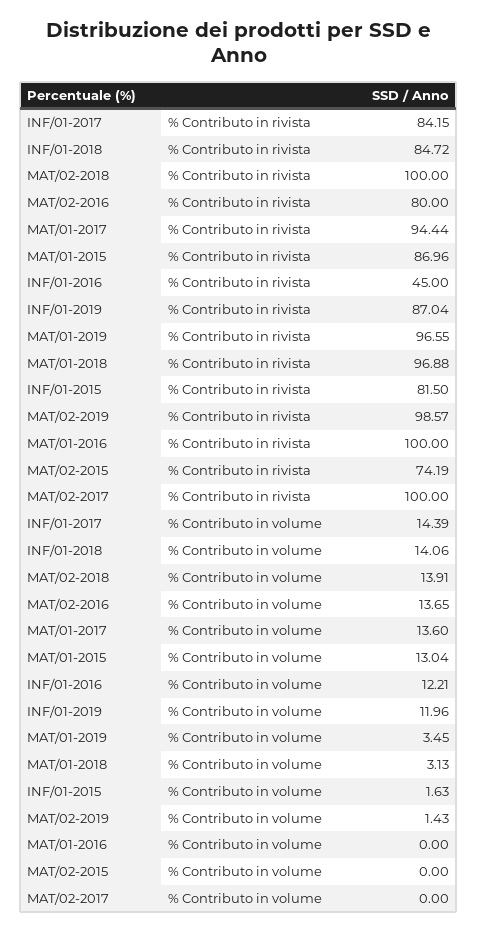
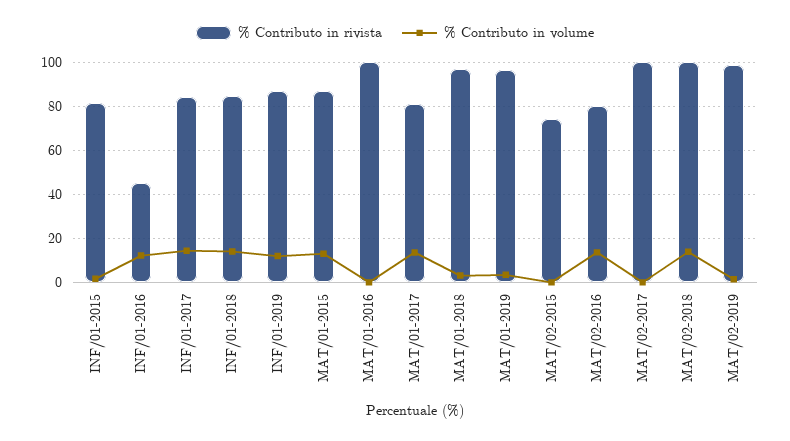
  {
    "% Contributo in rivista": {
      "INF/01-2017": 84.15,
      "INF/01-2018": 84.72,
      "MAT/02-2018": 100,
      "MAT/02-2016": 80,
-     "MAT/01-2017": 94.44,
+     "MAT/01-2017": 80,
      "MAT/01-2015": 86.96,
      "INF/01-2016": 45,
      "INF/01-2019": 87.04,
      "MAT/01-2019": 96.55,
      "MAT/01-2018": 96.88,
      "INF/01-2015": 81.5,
      "MAT/02-2019": 98.57,
      "MAT/01-2016": 100,
      "MAT/02-2015": 74.19,
      "MAT/02-2017": 100
    },
    "% Contributo in volume": {
      "INF/01-2017": 14.39,
      "INF/01-2018": 14.06,
      "MAT/02-2018": 13.91,
      "MAT/02-2016": 13.65,
      "MAT/01-2017": 13.6,
      "MAT/01-2015": 13.04,
      "INF/01-2016": 12.21,
      "INF/01-2019": 11.96,
      "MAT/01-2019": 3.45,
      "MAT/01-2018": 3.13,
      "INF/01-2015": 1.63,
      "MAT/02-2019": 1.43,
      "MAT/01-2016": 0,
      "MAT/02-2015": 0,
      "MAT/02-2017": 0
    }
  }

